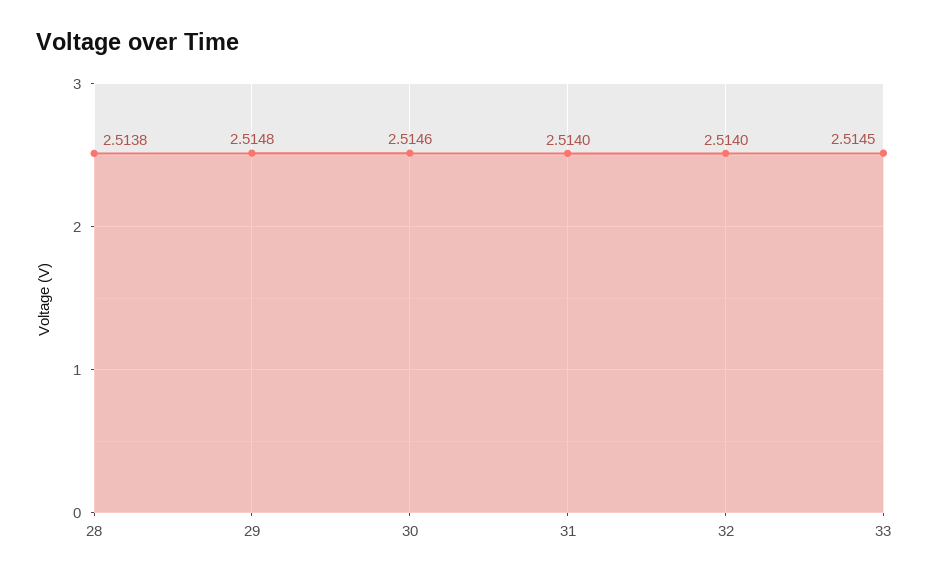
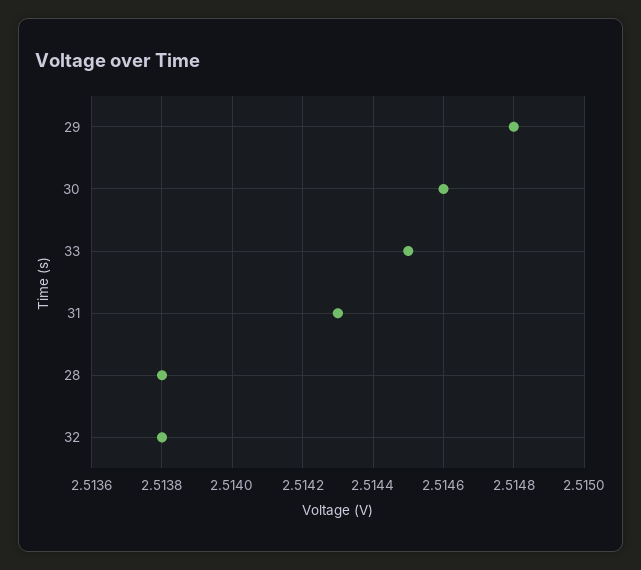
  {
    "28": 2.5138,
    "29": 2.5148,
    "30": 2.5146,
-   "31": 2.514,
+   "31": 2.5143,
-   "32": 2.514,
+   "32": 2.5138,
    "33": 2.5145
  }

